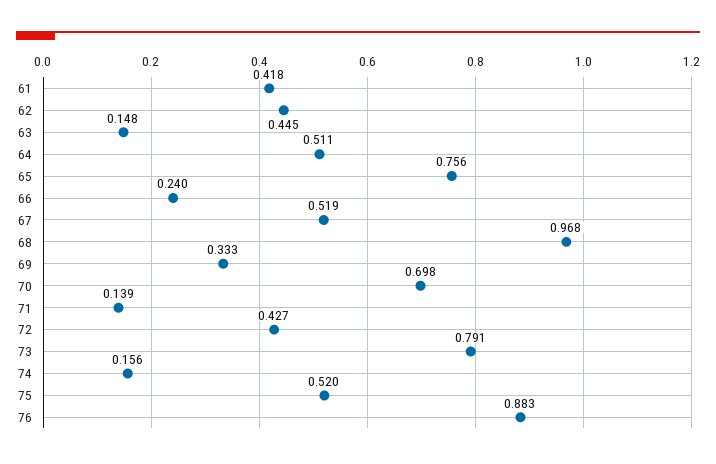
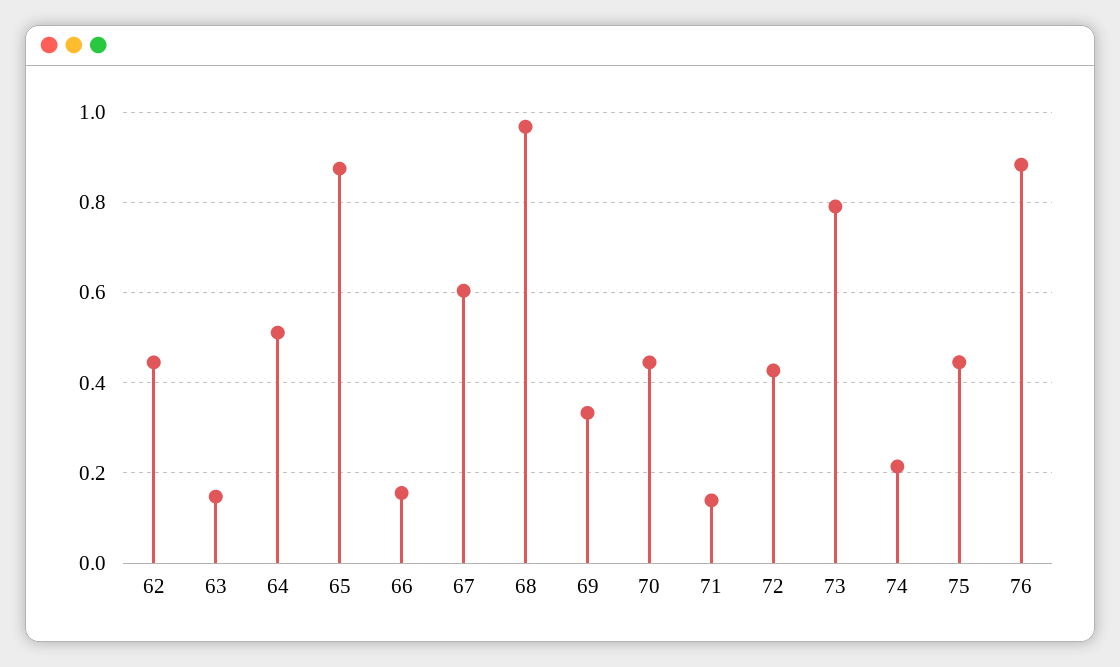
  {
-   "61": 0.418,
    "62": 0.445,
    "63": 0.148,
    "64": 0.511,
-   "65": 0.756,
+   "65": 0.88,
-   "66": 0.24,
+   "66": 0.16,
-   "67": 0.519,
+   "67": 0.6,
    "68": 0.968,
    "69": 0.333,
-   "70": 0.698,
+   "70": 0.44,
    "71": 0.139,
    "72": 0.427,
    "73": 0.791,
-   "74": 0.156,
+   "74": 0.22,
-   "75": 0.52,
+   "75": 0.44,
    "76": 0.883
  }

